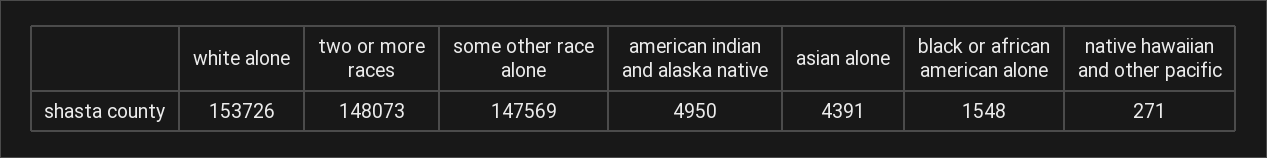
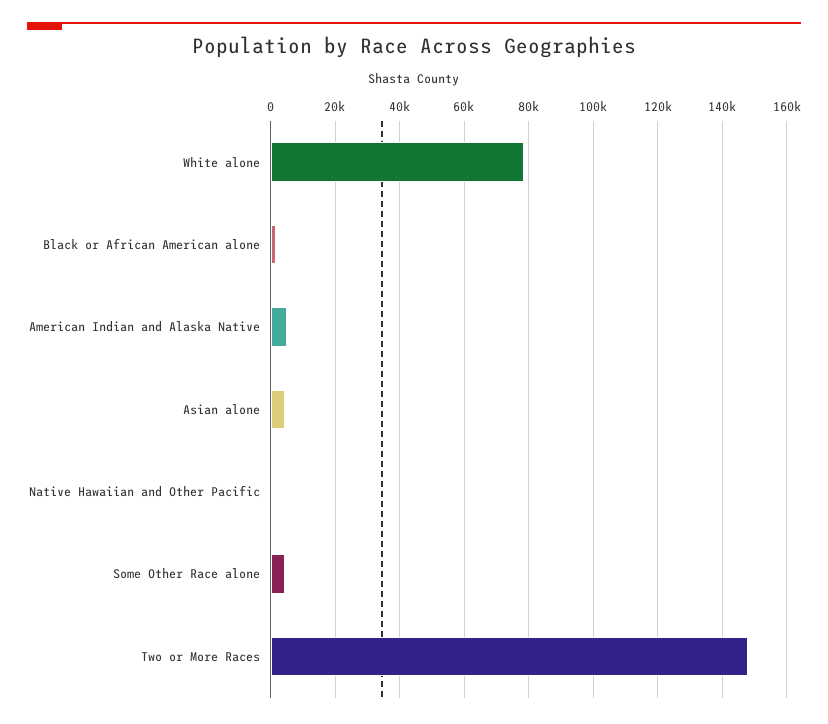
  {
-   "white alone": 153726,
+   "white alone": 78000,
    "two or more races": 148073,
-   "some other race alone": 147569,
+   "some other race alone": 4000,
    "american indian and alaska native": 4950,
    "asian alone": 4391,
    "black or african american alone": 1548,
    "native hawaiian and other pacific": 271
  }

